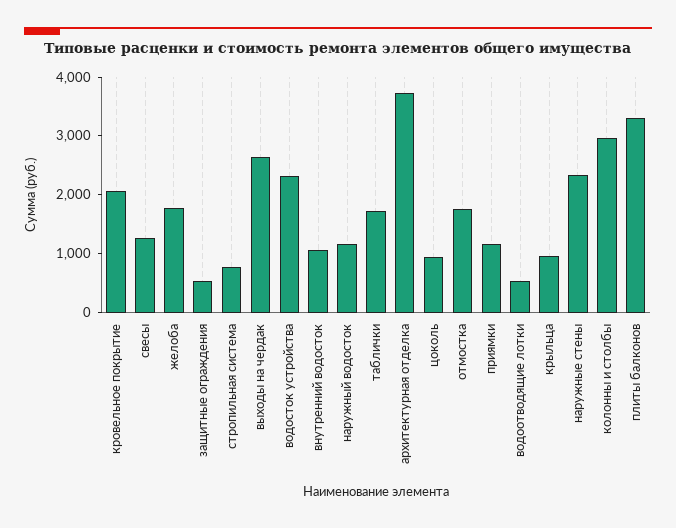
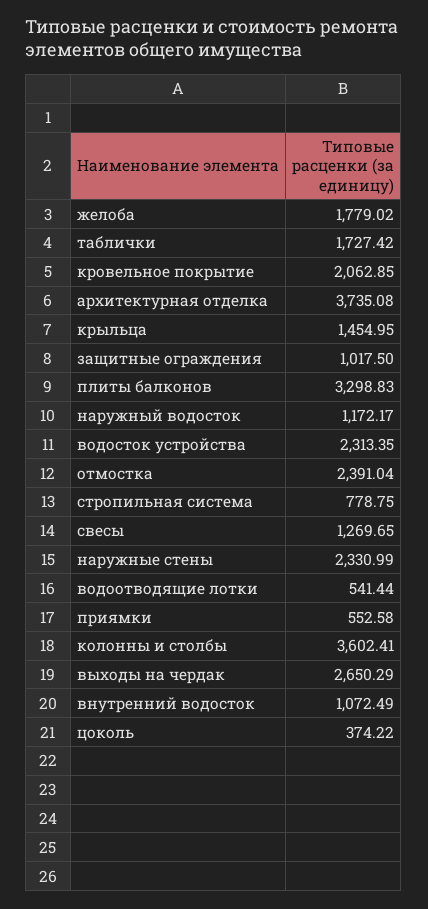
  {
    "кровельное покрытие": 2062.85,
    "свесы": 1269.65,
    "желоба": 1779.02,
-   "защитные ограждения": 600,
+   "защитные ограждения": 1017.5,
    "стропильная система": 778.75,
    "выходы на чердак": 2650.29,
    "водосток устройства": 2313.35,
    "внутренний водосток": 1072.49,
    "наружный водосток": 1172.17,
    "таблички": 1727.42,
    "архитектурная отделка": 3735.08,
-   "цоколь": 1000,
+   "цоколь": 374.22,
-   "отмостка": 1800,
+   "отмостка": 2391.04,
-   "приямки": 1200,
+   "приямки": 552.58,
    "водоотводящие лотки": 541.44,
-   "крыльца": 1000,
+   "крыльца": 1454.95,
    "наружные стены": 2330.99,
-   "колонны и столбы": 3000,
+   "колонны и столбы": 3602.41,
    "плиты балконов": 3298.83
  }

